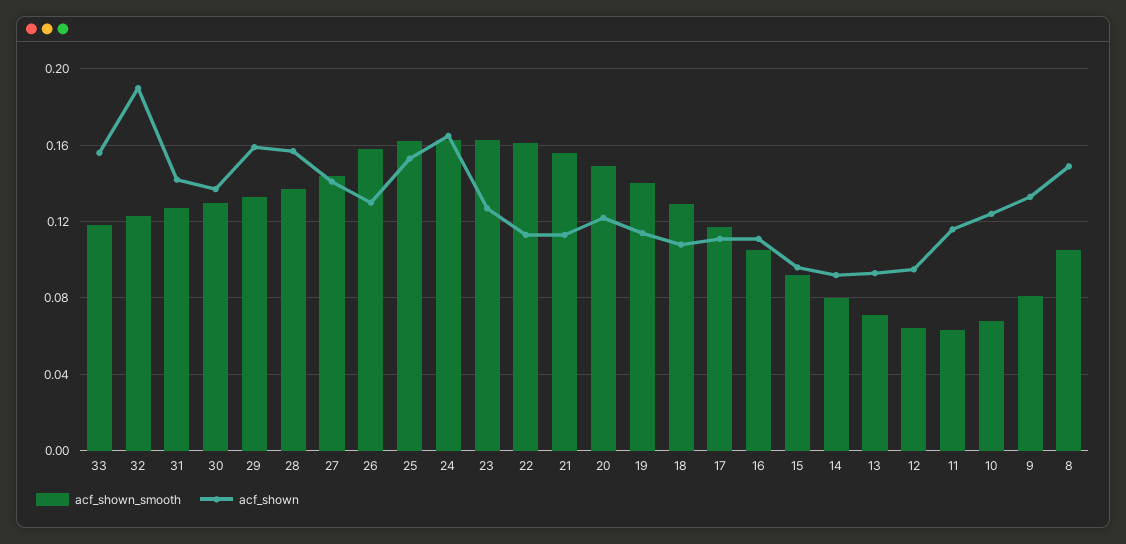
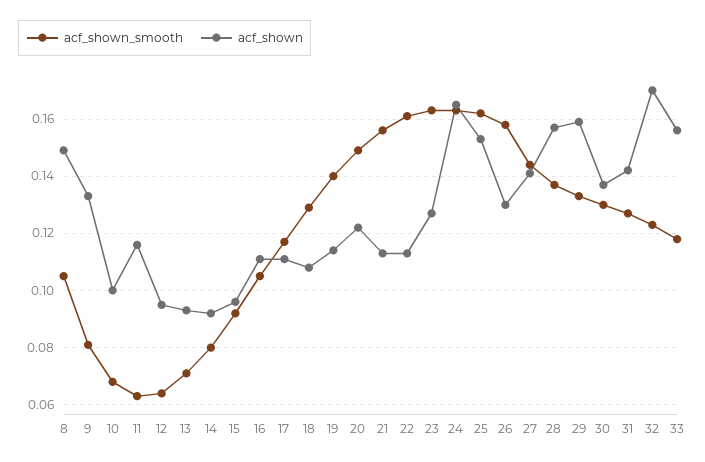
  {
    "acf_shown_smooth": {
      "33": 0.12,
      "32": 0.125,
      "31": 0.125,
      "30": 0.13,
      "29": 0.135,
      "28": 0.135,
      "27": 0.145,
      "26": 0.16,
      "25": 0.16,
      "24": 0.165,
      "23": 0.165,
      "22": 0.16,
      "21": 0.155,
      "20": 0.15,
      "19": 0.14,
      "18": 0.13,
      "17": 0.115,
      "16": 0.105,
      "15": 0.09,
      "14": 0.08,
      "13": 0.07,
      "12": 0.065,
      "11": 0.065,
      "10": 0.07,
      "9": 0.08,
      "8": 0.105
    },
    "acf_shown": {
      "33": 0.155,
-     "32": 0.19,
+     "32": 0.17,
      "31": 0.14,
      "30": 0.135,
      "29": 0.16,
      "28": 0.155,
      "27": 0.14,
      "26": 0.13,
      "25": 0.155,
      "24": 0.165,
      "23": 0.125,
      "22": 0.115,
      "21": 0.115,
      "20": 0.12,
      "19": 0.115,
      "18": 0.11,
      "17": 0.11,
      "16": 0.11,
      "15": 0.095,
      "14": 0.09,
      "13": 0.095,
      "12": 0.095,
      "11": 0.115,
-     "10": 0.125,
+     "10": 0.1,
      "9": 0.135,
      "8": 0.15
    }
  }

